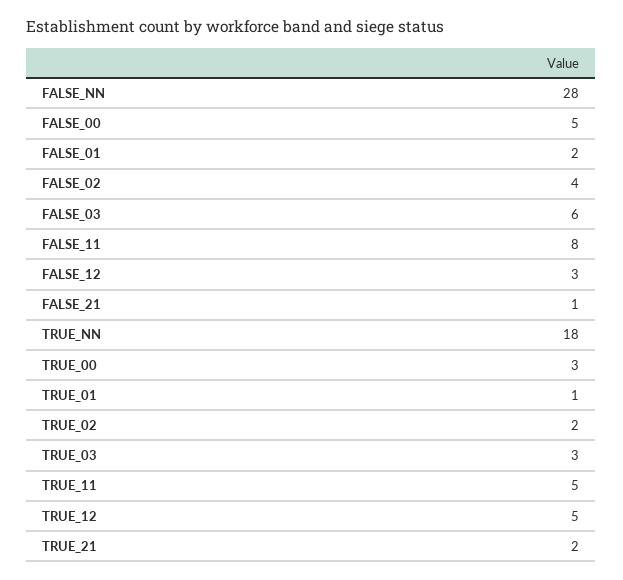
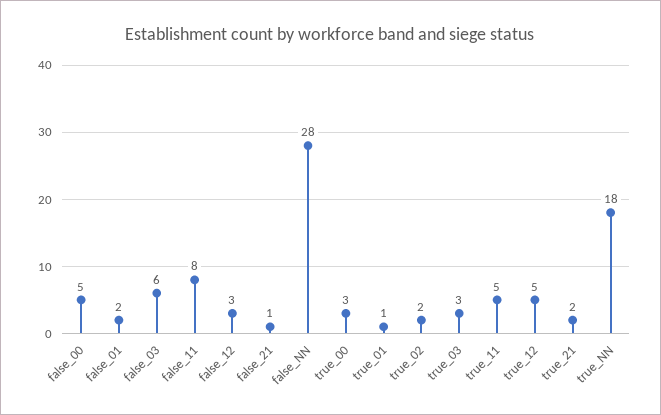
  {
    "FALSE_NN": 28,
    "FALSE_00": 5,
    "FALSE_01": 2,
-   "FALSE_02": 4,
    "FALSE_03": 6,
    "FALSE_11": 8,
    "FALSE_12": 3,
    "FALSE_21": 1,
    "TRUE_NN": 18,
    "TRUE_00": 3,
    "TRUE_01": 1,
    "TRUE_02": 2,
    "TRUE_03": 3,
    "TRUE_11": 5,
    "TRUE_12": 5,
    "TRUE_21": 2
  }

